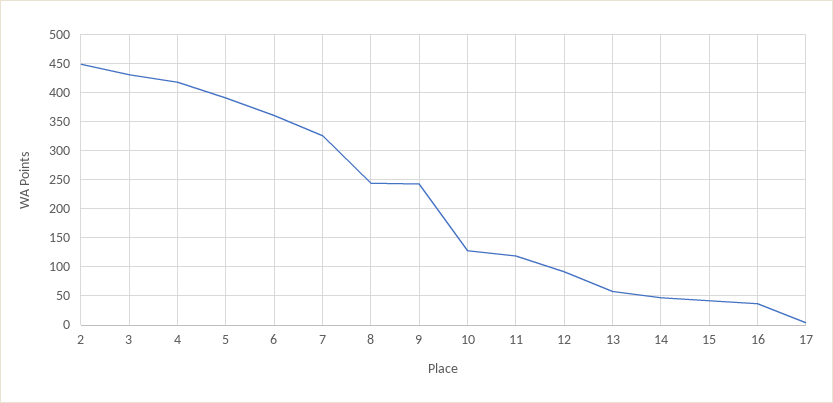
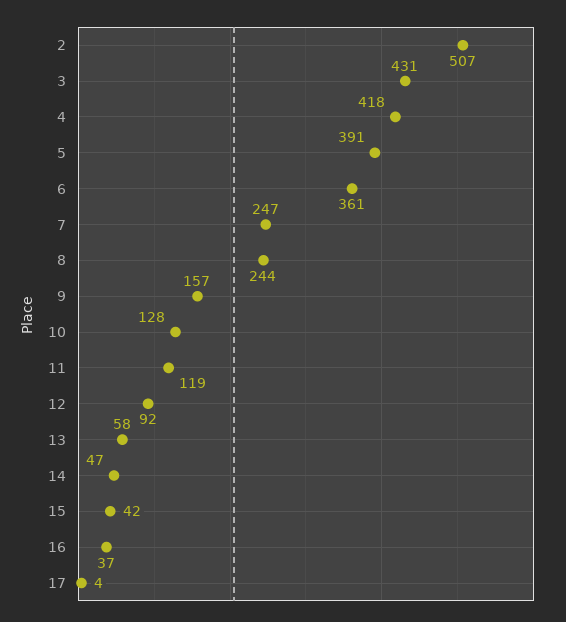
  {
-   "2": 450,
+   "2": 507,
    "3": 431,
    "4": 418,
    "5": 391,
    "6": 361,
-   "7": 325,
+   "7": 247,
    "8": 244,
-   "9": 250,
+   "9": 157,
    "10": 128,
    "11": 119,
    "12": 92,
    "13": 58,
    "14": 47,
    "15": 42,
    "16": 37,
    "17": 4
  }

